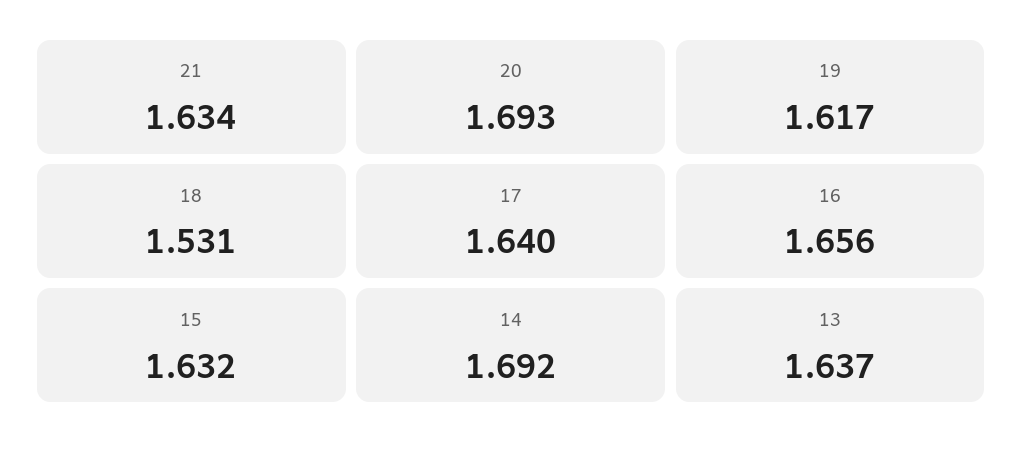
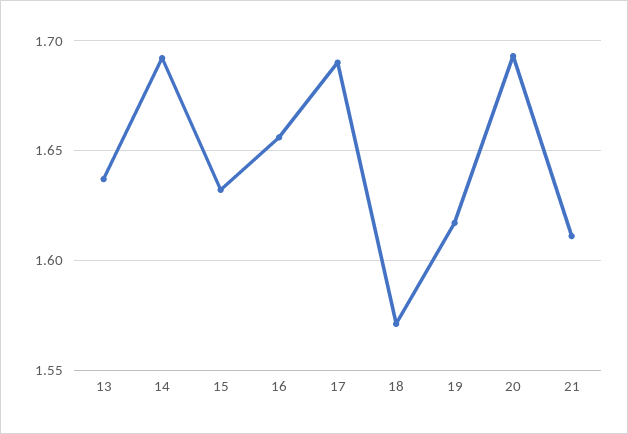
  {
-   "21": 1.634,
+   "21": 1.61,
    "20": 1.693,
    "19": 1.617,
-   "18": 1.531,
+   "18": 1.57,
-   "17": 1.64,
+   "17": 1.69,
    "16": 1.656,
    "15": 1.632,
    "14": 1.692,
    "13": 1.637
  }

